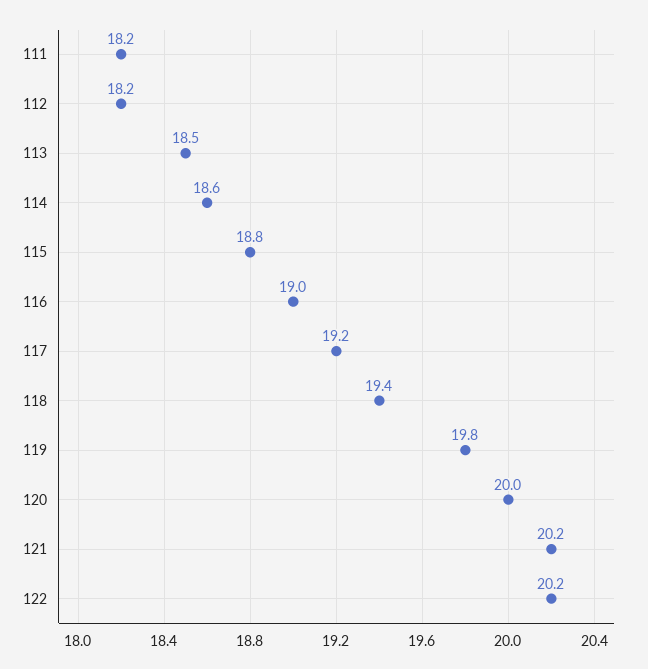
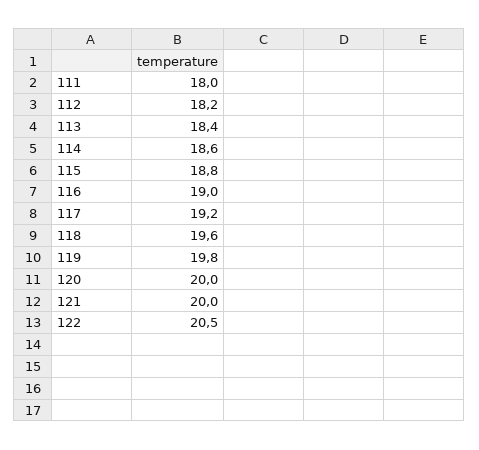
  {
-   "111": 18.2,
+   "111": 18,
    "112": 18.2,
-   "113": 18.5,
+   "113": 18.4,
    "114": 18.6,
    "115": 18.8,
    "116": 19,
    "117": 19.2,
-   "118": 19.4,
+   "118": 19.6,
    "119": 19.8,
    "120": 20,
-   "121": 20.2,
+   "121": 20,
-   "122": 20.2
+   "122": 20.5
  }

